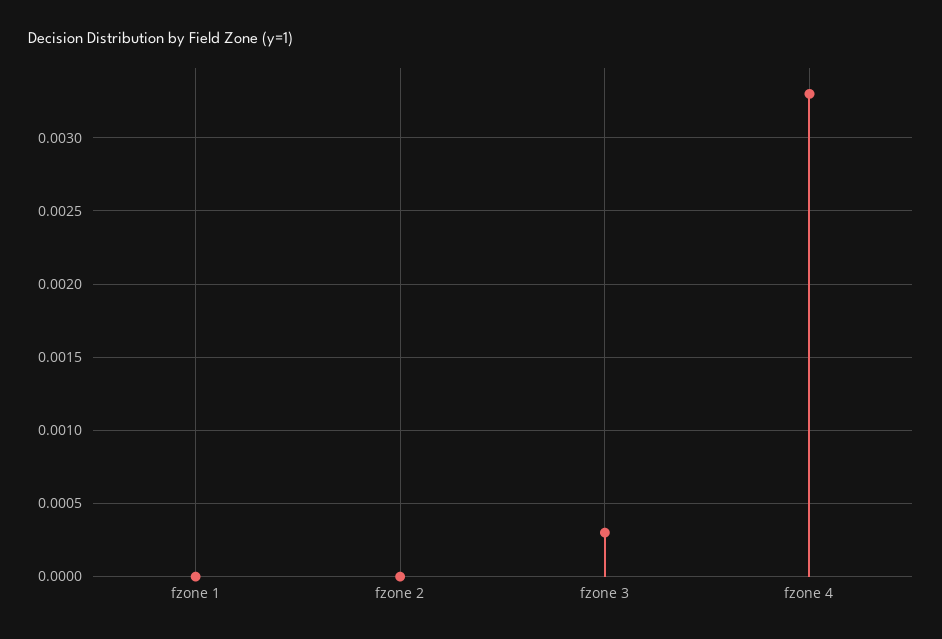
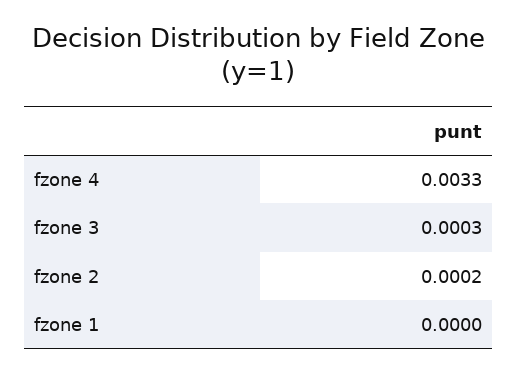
  {
    "fzone 1": 0,
-   "fzone 2": 0,
+   "fzone 2": 0.0002,
    "fzone 3": 0.0003,
    "fzone 4": 0.0033
  }

